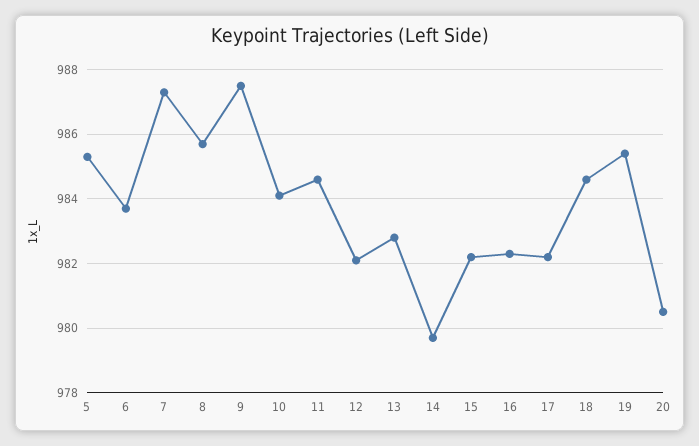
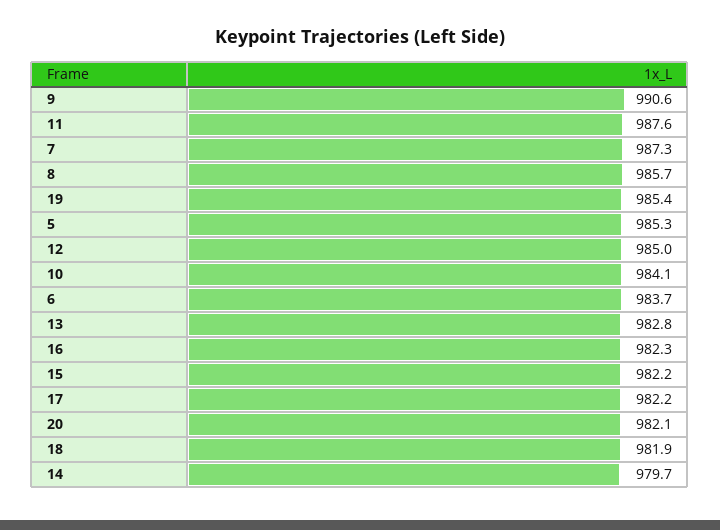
  {
    "5": 985.3,
    "6": 983.7,
    "7": 987.3,
    "8": 985.7,
-   "9": 987.5,
+   "9": 990.6,
    "10": 984.1,
-   "11": 984.5,
+   "11": 987.6,
-   "12": 982,
+   "12": 985,
    "13": 982.8,
    "14": 979.7,
    "15": 982.2,
    "16": 982.3,
    "17": 982.2,
-   "18": 984.5,
+   "18": 981.9,
    "19": 985.4,
-   "20": 980.5
+   "20": 982.1
  }

